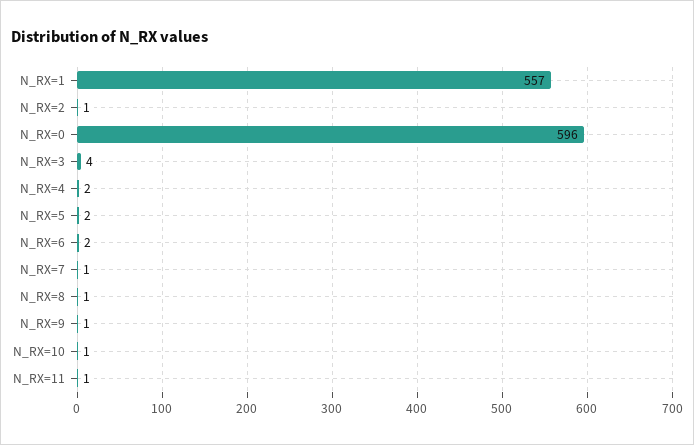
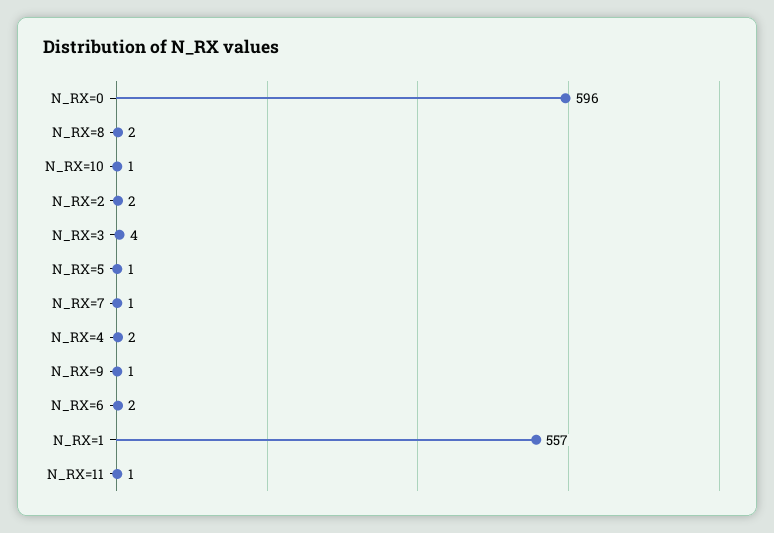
  {
    "N_RX=1": 557,
-   "N_RX=2": 1,
+   "N_RX=2": 2,
    "N_RX=0": 596,
    "N_RX=3": 4,
    "N_RX=4": 2,
-   "N_RX=5": 2,
+   "N_RX=5": 1,
    "N_RX=6": 2,
    "N_RX=7": 1,
-   "N_RX=8": 1,
+   "N_RX=8": 2,
    "N_RX=9": 1,
    "N_RX=10": 1,
    "N_RX=11": 1
  }

